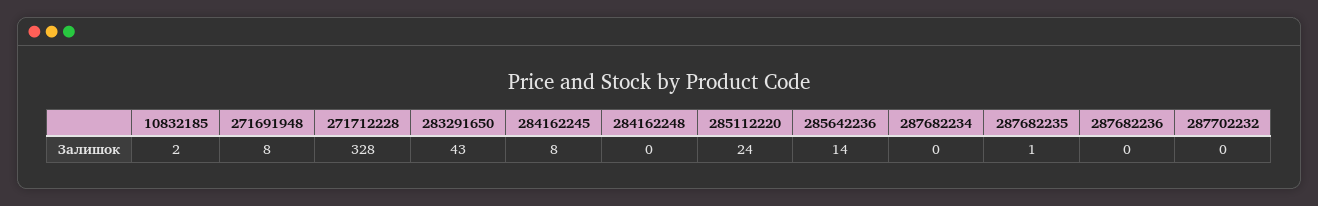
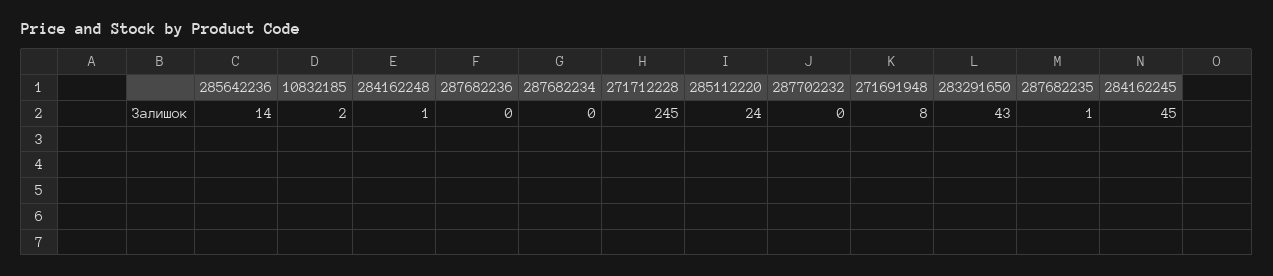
  {
    "10832185": 2,
    "271691948": 8,
-   "271712228": 328,
+   "271712228": 245,
    "283291650": 43,
-   "284162245": 8,
+   "284162245": 45,
-   "284162248": 0,
+   "284162248": 1,
    "285112220": 24,
    "285642236": 14,
    "287682234": 0,
    "287682235": 1,
    "287682236": 0,
    "287702232": 0
  }

